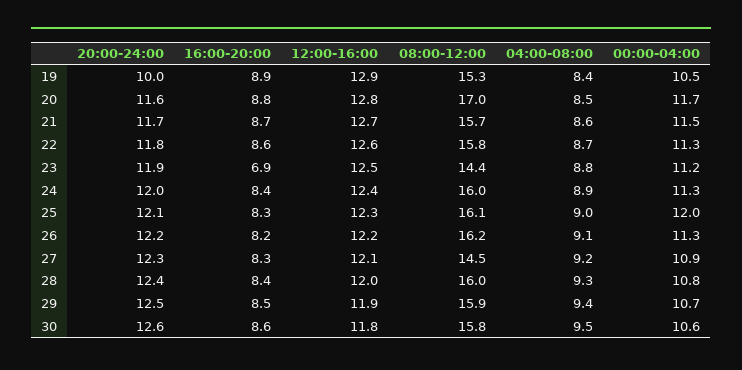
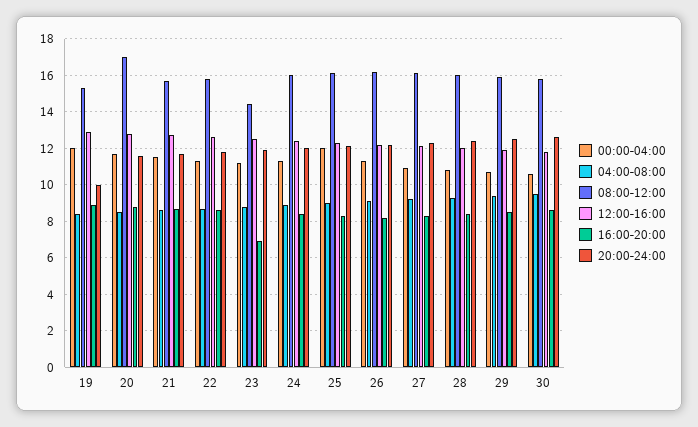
  {
    "20:00-24:00": {
      "19": 10,
      "20": 11.6,
      "21": 11.7,
      "22": 11.8,
      "23": 11.9,
      "24": 12,
      "25": 12.1,
      "26": 12.2,
      "27": 12.3,
      "28": 12.4,
      "29": 12.5,
      "30": 12.6
    },
    "16:00-20:00": {
      "19": 8.9,
      "20": 8.8,
      "21": 8.7,
      "22": 8.6,
      "23": 6.9,
      "24": 8.4,
      "25": 8.3,
      "26": 8.2,
      "27": 8.3,
      "28": 8.4,
      "29": 8.5,
      "30": 8.6
    },
    "12:00-16:00": {
      "19": 12.9,
      "20": 12.8,
      "21": 12.7,
      "22": 12.6,
      "23": 12.5,
      "24": 12.4,
      "25": 12.3,
      "26": 12.2,
      "27": 12.1,
      "28": 12,
      "29": 11.9,
      "30": 11.8
    },
    "08:00-12:00": {
      "19": 15.3,
      "20": 17,
      "21": 15.7,
      "22": 15.8,
      "23": 14.4,
      "24": 16,
      "25": 16.1,
      "26": 16.2,
-     "27": 14.5,
+     "27": 16,
      "28": 16,
      "29": 15.9,
      "30": 15.8
    },
    "04:00-08:00": {
      "19": 8.4,
      "20": 8.5,
      "21": 8.6,
      "22": 8.7,
      "23": 8.8,
      "24": 8.9,
      "25": 9,
      "26": 9.1,
      "27": 9.2,
      "28": 9.3,
      "29": 9.4,
      "30": 9.5
    },
    "00:00-04:00": {
-     "19": 10.5,
+     "19": 12,
      "20": 11.7,
      "21": 11.5,
      "22": 11.3,
      "23": 11.2,
      "24": 11.3,
      "25": 12,
      "26": 11.3,
      "27": 10.9,
      "28": 10.8,
      "29": 10.7,
      "30": 10.6
    }
  }

